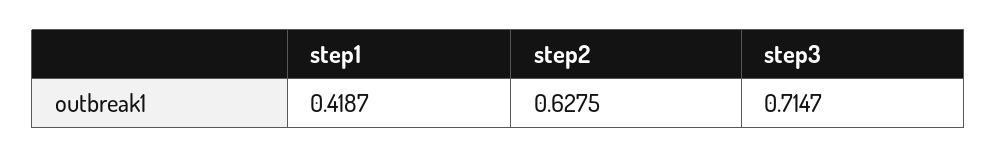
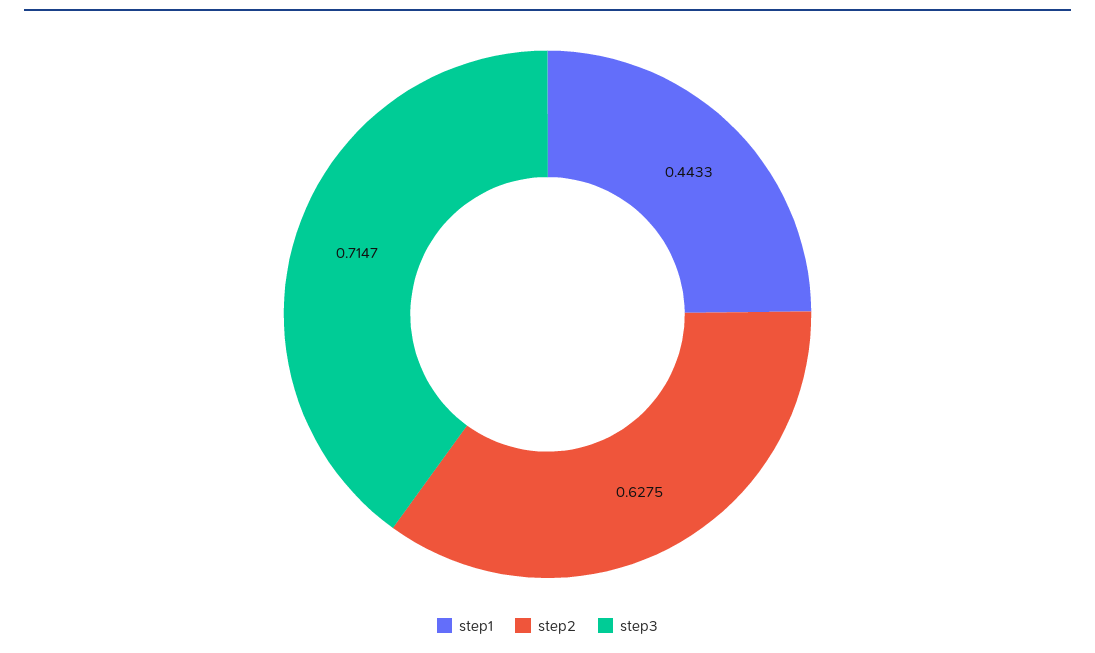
  {
-   "step1": 0.4187,
+   "step1": 0.4433,
    "step2": 0.6275,
    "step3": 0.7147
  }

